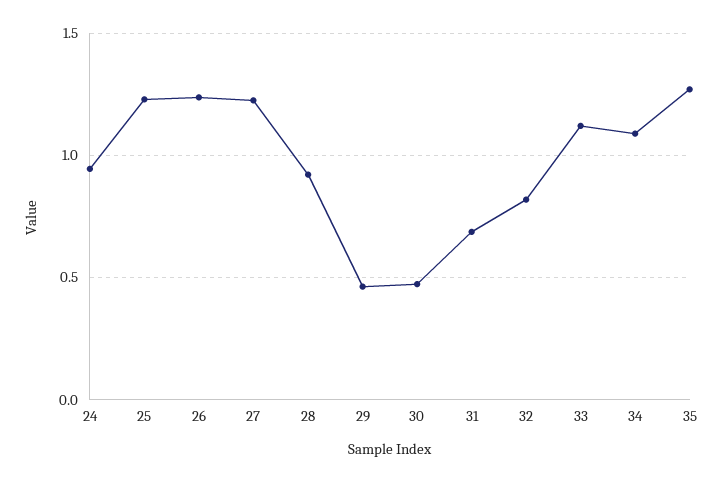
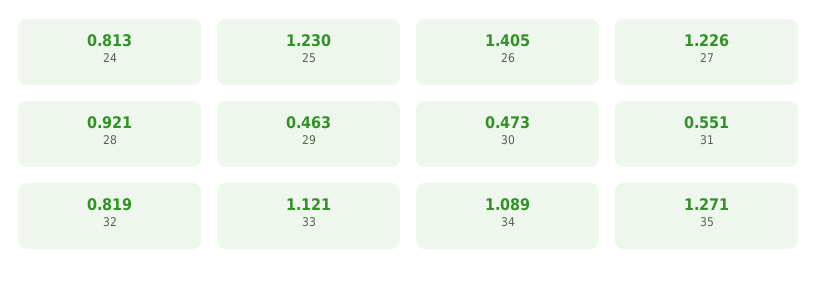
  {
-   "24": 0.95,
+   "24": 0.813,
    "25": 1.23,
-   "26": 1.25,
+   "26": 1.405,
    "27": 1.226,
    "28": 0.921,
    "29": 0.463,
    "30": 0.473,
-   "31": 0.7,
+   "31": 0.551,
    "32": 0.819,
    "33": 1.121,
    "34": 1.089,
    "35": 1.271
  }

